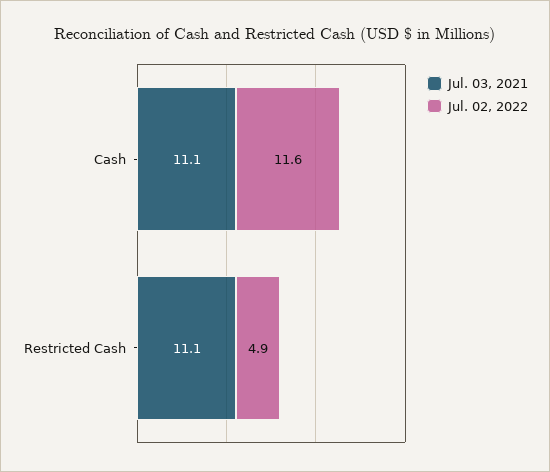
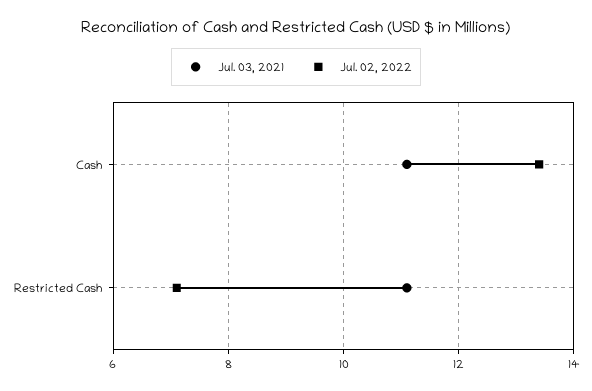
  {
    "Jul. 03, 2021": {
      "Cash": 11.1,
      "Restricted Cash": 11.1
    },
    "Jul. 02, 2022": {
-     "Cash": 11.6,
+     "Cash": 13.5,
-     "Restricted Cash": 4.9
+     "Restricted Cash": 7
    }
  }

